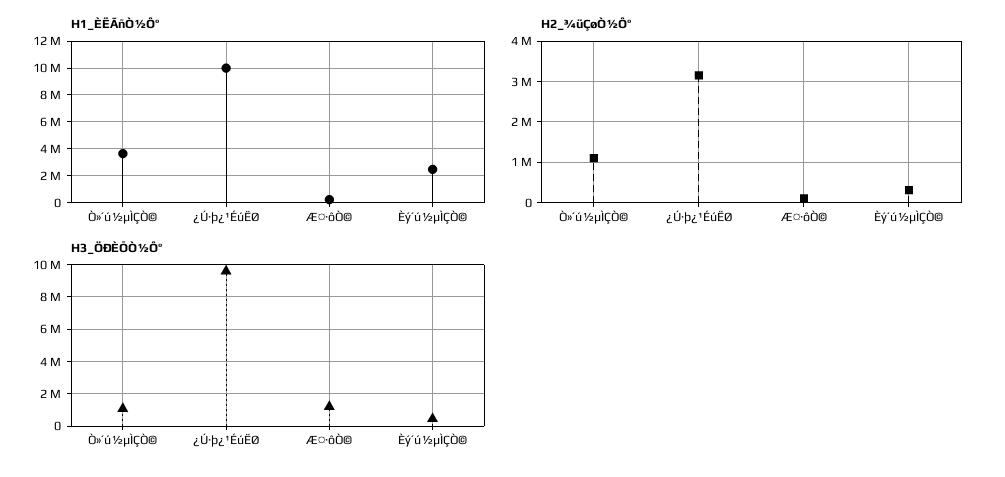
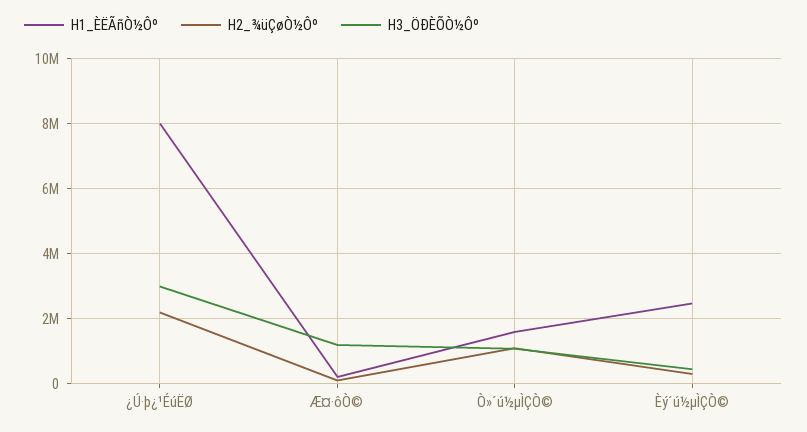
  {
    "H1_ÈËÃñÒ½Ôº": {
-     "Ò»´ú½µÌÇÒ©": 3500000,
+     "Ò»´ú½µÌÇÒ©": 1600000,
-     "¿Ú·þ¿¹ÉúËØ": 10000000,
+     "¿Ú·þ¿¹ÉúËØ": 8000000,
      "Æ¤·ôÒ©": 200000,
      "Èý´ú½µÌÇÒ©": 2400000
    },
    "H2_¾üÇøÒ½Ôº": {
      "Ò»´ú½µÌÇÒ©": 1200000,
-     "¿Ú·þ¿¹ÉúËØ": 3200000,
+     "¿Ú·þ¿¹ÉúËØ": 2200000,
      "Æ¤·ôÒ©": 200000,
      "Èý´ú½µÌÇÒ©": 400000
    },
    "H3_ÖÐÈÕÒ½Ôº": {
      "Ò»´ú½µÌÇÒ©": 1000000,
-     "¿Ú·þ¿¹ÉúËØ": 9500000,
+     "¿Ú·þ¿¹ÉúËØ": 3000000,
      "Æ¤·ôÒ©": 1200000,
      "Èý´ú½µÌÇÒ©": 400000
    }
  }

